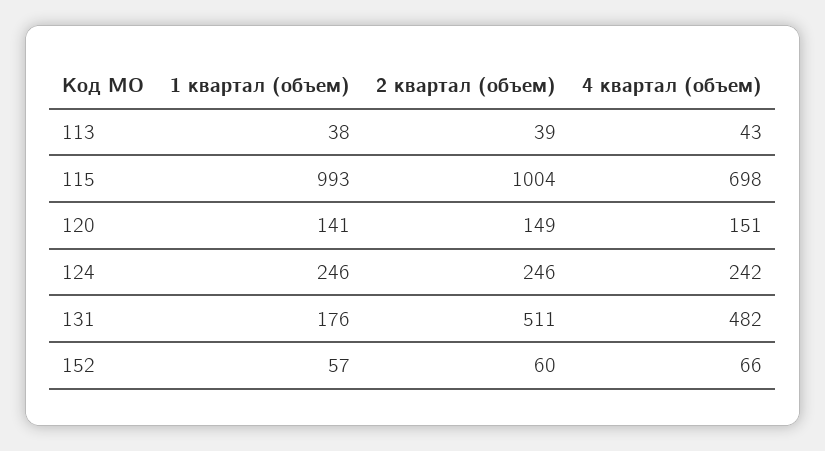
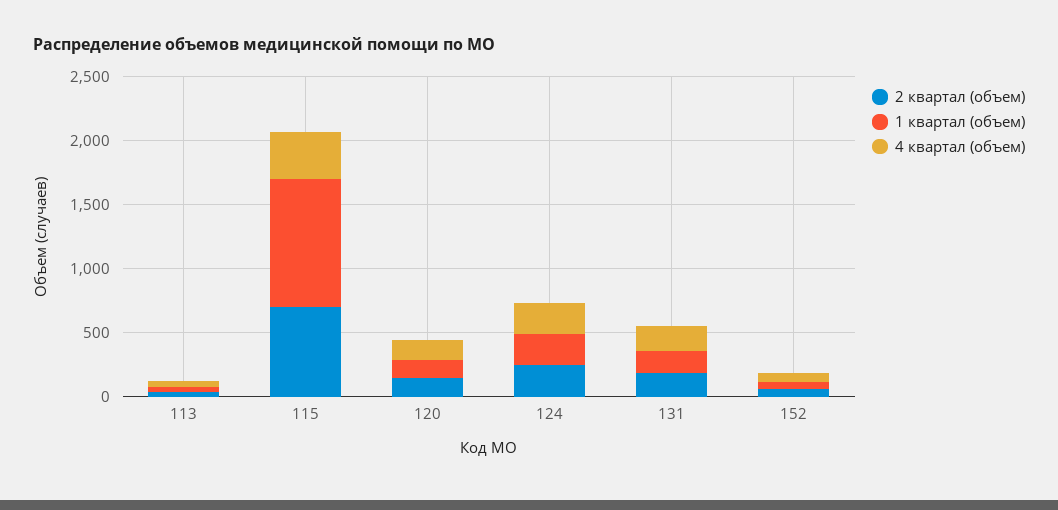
  {
    "1 квартал (объем)": {
      "113": 38,
      "115": 993,
      "120": 141,
      "124": 246,
      "131": 176,
      "152": 57
    },
    "2 квартал (объем)": {
      "113": 39,
-     "115": 1004,
+     "115": 700,
      "120": 149,
      "124": 246,
-     "131": 511,
+     "131": 200,
      "152": 60
    },
    "4 квартал (объем)": {
      "113": 43,
-     "115": 698,
+     "115": 400,
      "120": 151,
      "124": 242,
-     "131": 482,
+     "131": 200,
      "152": 66
    }
  }

